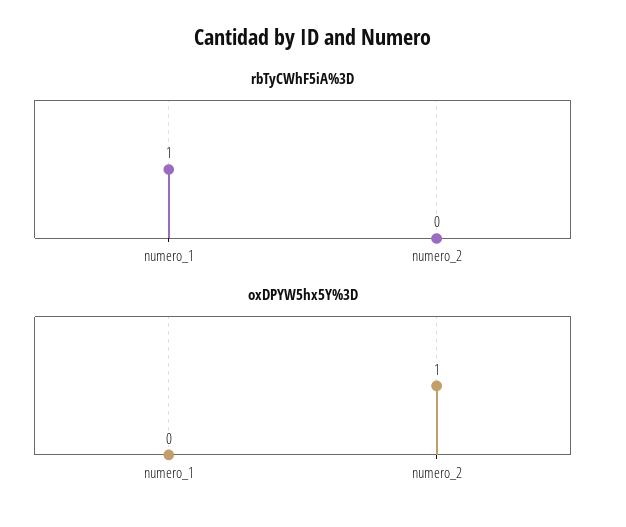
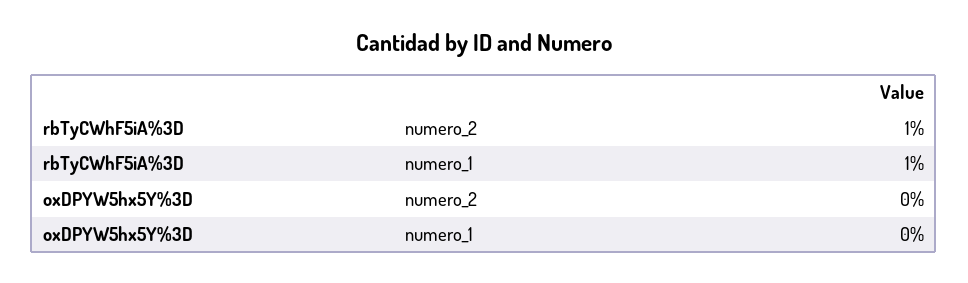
  {
    "rbTyCWhF5iA%3D": {
      "numero_1": 1,
-     "numero_2": 0
+     "numero_2": 1
    },
    "oxDPYW5hx5Y%3D": {
      "numero_1": 0,
-     "numero_2": 1
+     "numero_2": 0
    }
  }

